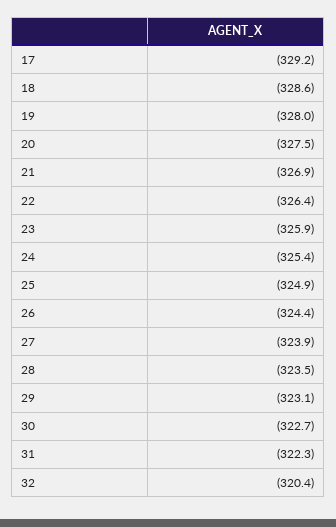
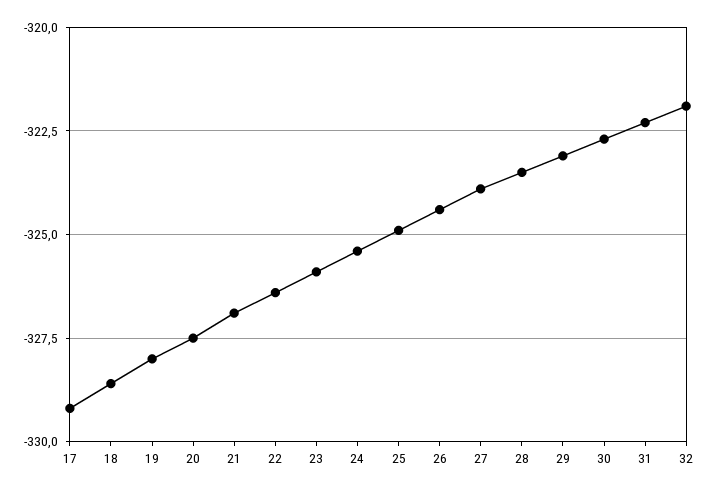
  {
    "17": -329.2,
    "18": -328.6,
    "19": -328,
    "20": -327.5,
    "21": -326.9,
    "22": -326.4,
    "23": -325.9,
    "24": -325.4,
    "25": -324.9,
    "26": -324.4,
    "27": -323.9,
    "28": -323.5,
    "29": -323.1,
    "30": -322.7,
    "31": -322.3,
-   "32": -320.4
+   "32": -322
  }

